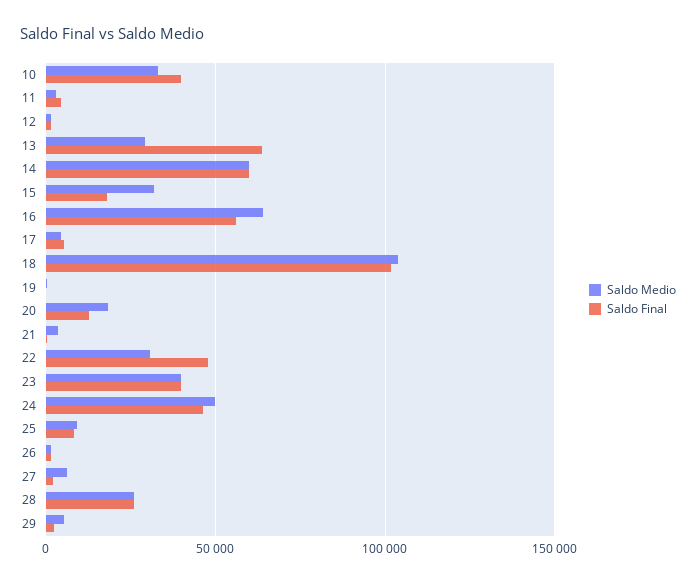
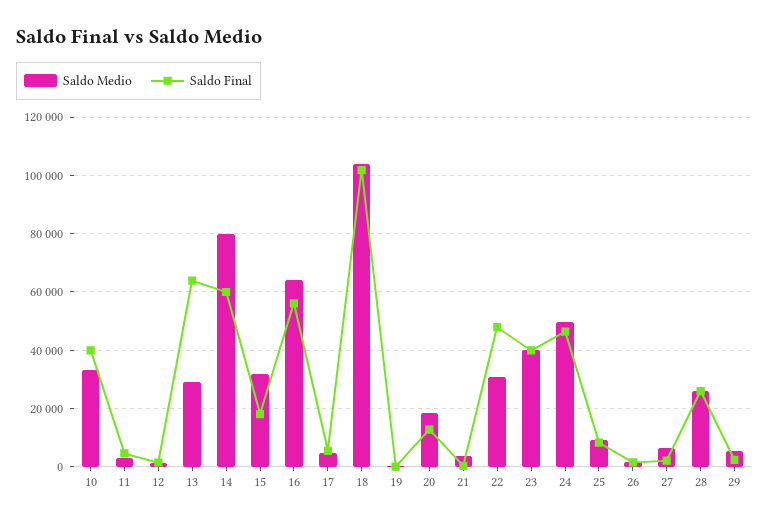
  {
    "Saldo Medio": {
      "10": 32500,
      "11": 2500,
      "12": 2500,
      "13": 30000,
-     "14": 60000,
+     "14": 80000,
      "15": 32500,
      "16": 65000,
      "17": 5000,
      "18": 105000,
      "19": 0,
      "20": 17500,
      "21": 2500,
      "22": 30000,
      "23": 40000,
      "24": 50000,
      "25": 10000,
      "26": 2500,
      "27": 7500,
      "28": 25000,
      "29": 5000
    },
    "Saldo Final": {
      "10": 40000,
      "11": 5000,
      "12": 2500,
      "13": 65000,
      "14": 60000,
      "15": 17500,
      "16": 55000,
      "17": 5000,
      "18": 102500,
      "19": 0,
      "20": 12500,
      "21": 0,
      "22": 47500,
      "23": 40000,
      "24": 47500,
      "25": 7500,
      "26": 2500,
      "27": 2500,
      "28": 25000,
      "29": 2500
    }
  }

